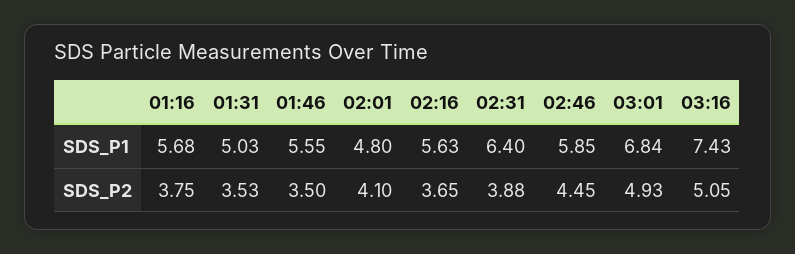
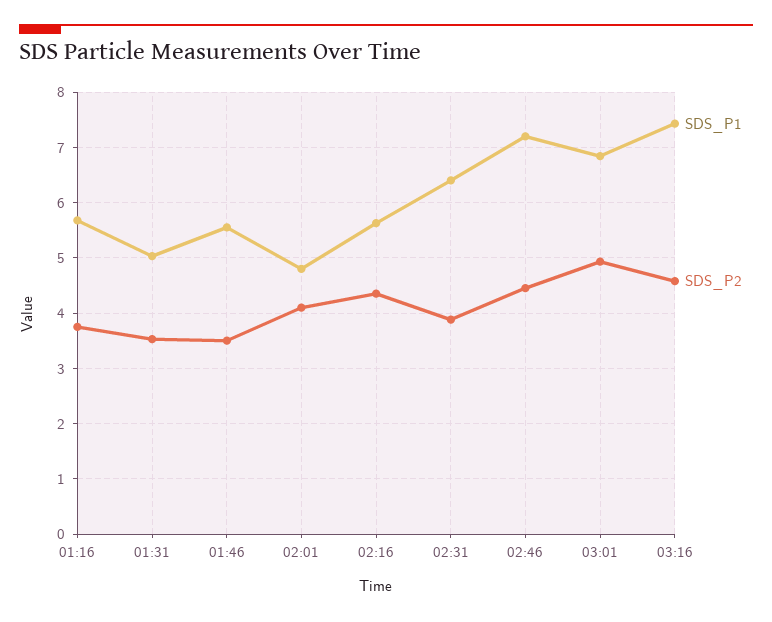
  {
    "SDS_P1": {
      "01:16": 5.68,
      "01:31": 5.03,
      "01:46": 5.55,
      "02:01": 4.8,
      "02:16": 5.63,
      "02:31": 6.4,
-     "02:46": 5.85,
+     "02:46": 7.2,
      "03:01": 6.84,
      "03:16": 7.43
    },
    "SDS_P2": {
      "01:16": 3.75,
      "01:31": 3.53,
      "01:46": 3.5,
      "02:01": 4.1,
-     "02:16": 3.65,
+     "02:16": 4.4,
      "02:31": 3.88,
      "02:46": 4.45,
      "03:01": 4.93,
-     "03:16": 5.05
+     "03:16": 4.6
    }
  }

